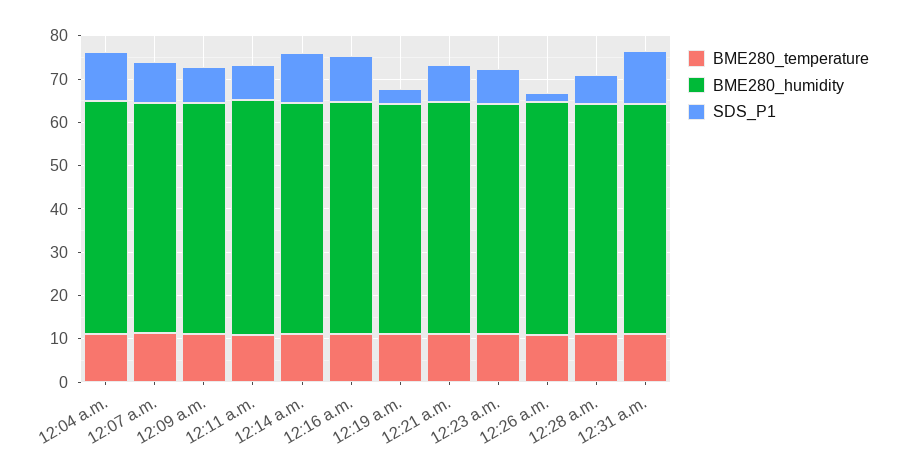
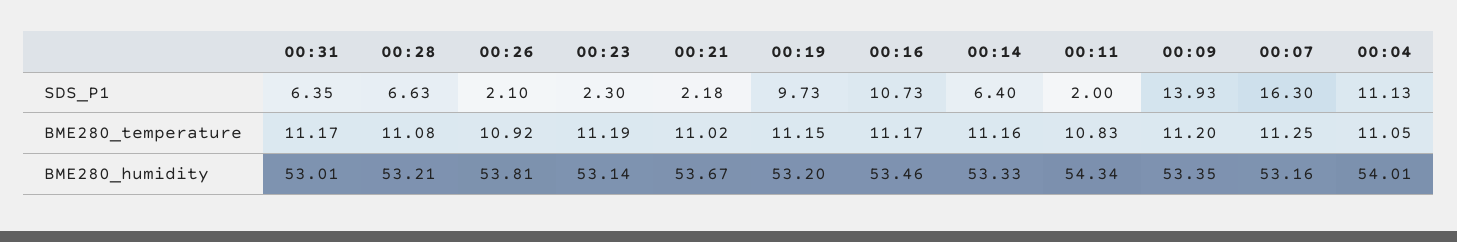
  {
    "BME280_temperature": {
      "12:04 a.m.": 11.05,
      "12:07 a.m.": 11.25,
      "12:09 a.m.": 11.2,
      "12:11 a.m.": 10.83,
      "12:14 a.m.": 11.16,
      "12:16 a.m.": 11.17,
      "12:19 a.m.": 11.15,
      "12:21 a.m.": 11.02,
      "12:23 a.m.": 11.19,
      "12:26 a.m.": 10.92,
      "12:28 a.m.": 11.08,
      "12:31 a.m.": 11.17
    },
    "BME280_humidity": {
      "12:04 a.m.": 54.01,
      "12:07 a.m.": 53.16,
      "12:09 a.m.": 53.35,
      "12:11 a.m.": 54.34,
      "12:14 a.m.": 53.33,
      "12:16 a.m.": 53.46,
      "12:19 a.m.": 53.2,
      "12:21 a.m.": 53.67,
      "12:23 a.m.": 53.14,
      "12:26 a.m.": 53.81,
      "12:28 a.m.": 53.21,
      "12:31 a.m.": 53.01
    },
    "SDS_P1": {
      "12:04 a.m.": 11.13,
-     "12:07 a.m.": 10,
+     "12:07 a.m.": 16.3,
-     "12:09 a.m.": 8,
+     "12:09 a.m.": 13.93,
-     "12:11 a.m.": 8,
+     "12:11 a.m.": 2,
-     "12:14 a.m.": 12,
+     "12:14 a.m.": 6.4,
      "12:16 a.m.": 10.73,
-     "12:19 a.m.": 4,
+     "12:19 a.m.": 9.73,
-     "12:21 a.m.": 8,
+     "12:21 a.m.": 2.18,
-     "12:23 a.m.": 8,
+     "12:23 a.m.": 2.3,
      "12:26 a.m.": 2.1,
      "12:28 a.m.": 6.63,
-     "12:31 a.m.": 12
+     "12:31 a.m.": 6.35
    }
  }

